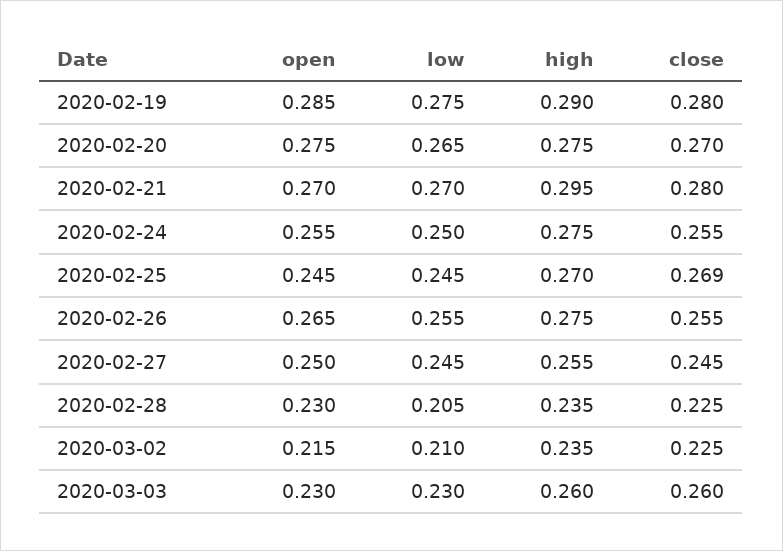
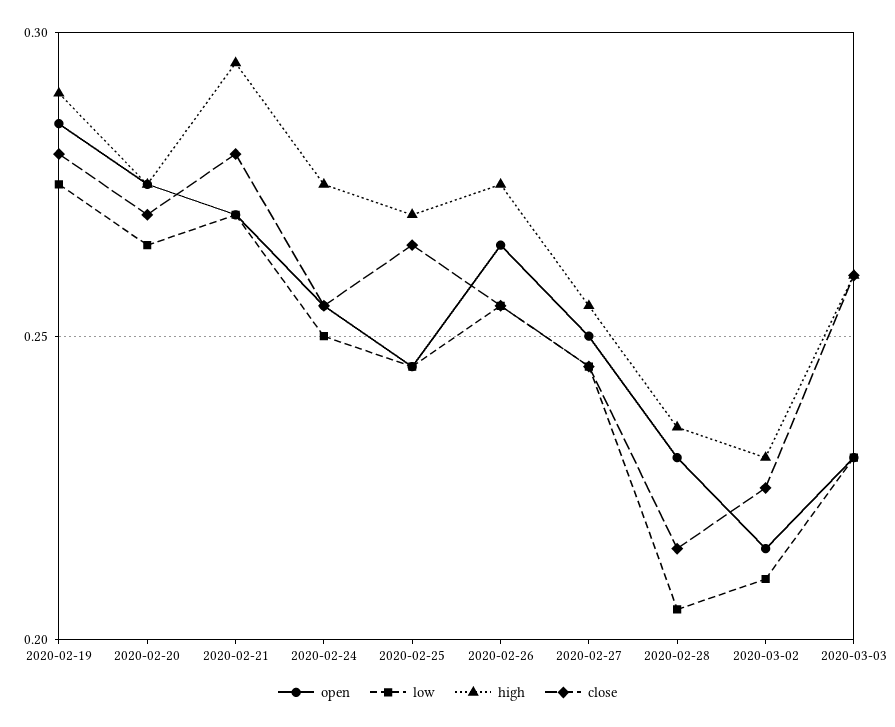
  {
    "open": {
      "2020-02-19": 0.285,
      "2020-02-20": 0.275,
      "2020-02-21": 0.27,
      "2020-02-24": 0.255,
      "2020-02-25": 0.245,
      "2020-02-26": 0.265,
      "2020-02-27": 0.25,
      "2020-02-28": 0.23,
      "2020-03-02": 0.215,
      "2020-03-03": 0.23
    },
    "low": {
      "2020-02-19": 0.275,
      "2020-02-20": 0.265,
      "2020-02-21": 0.27,
      "2020-02-24": 0.25,
      "2020-02-25": 0.245,
      "2020-02-26": 0.255,
      "2020-02-27": 0.245,
      "2020-02-28": 0.205,
      "2020-03-02": 0.21,
      "2020-03-03": 0.23
    },
    "high": {
      "2020-02-19": 0.29,
      "2020-02-20": 0.275,
      "2020-02-21": 0.295,
      "2020-02-24": 0.275,
      "2020-02-25": 0.27,
      "2020-02-26": 0.275,
      "2020-02-27": 0.255,
      "2020-02-28": 0.235,
-     "2020-03-02": 0.235,
+     "2020-03-02": 0.23,
      "2020-03-03": 0.26
    },
    "close": {
      "2020-02-19": 0.28,
      "2020-02-20": 0.27,
      "2020-02-21": 0.28,
      "2020-02-24": 0.255,
-     "2020-02-25": 0.269,
+     "2020-02-25": 0.265,
      "2020-02-26": 0.255,
      "2020-02-27": 0.245,
-     "2020-02-28": 0.225,
+     "2020-02-28": 0.215,
      "2020-03-02": 0.225,
      "2020-03-03": 0.26
    }
  }

